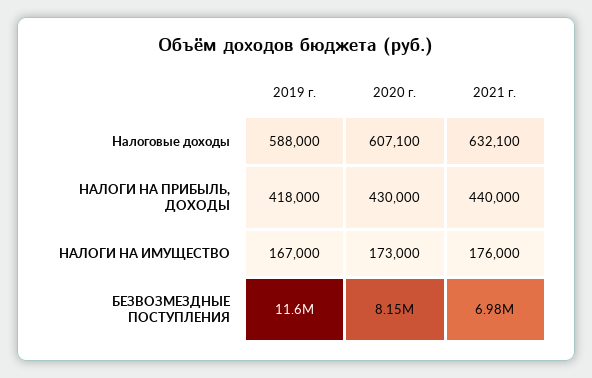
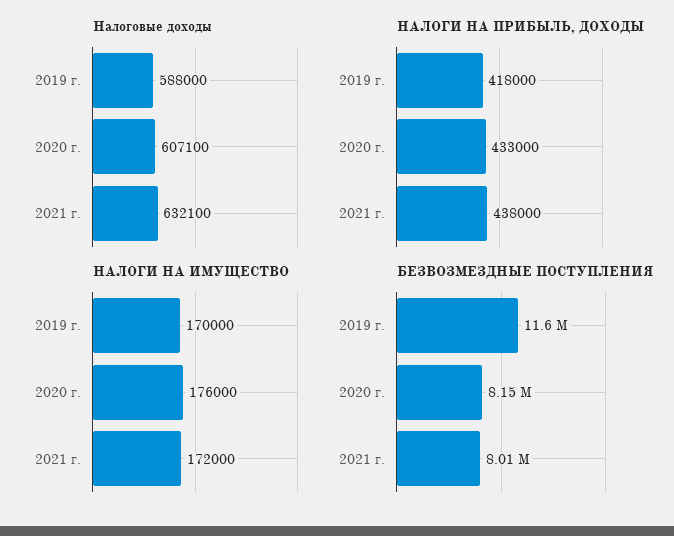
  {
    "Налоговые доходы": {
      "2019 г.": 588000,
      "2020 г.": 607100,
      "2021 г.": 632100
    },
    "НАЛОГИ НА ПРИБЫЛЬ, ДОХОДЫ": {
      "2019 г.": 418000,
-     "2020 г.": 430000,
+     "2020 г.": 433000,
-     "2021 г.": 440000
+     "2021 г.": 438000
    },
    "НАЛОГИ НА ИМУЩЕСТВО": {
-     "2019 г.": 167000,
+     "2019 г.": 170000,
-     "2020 г.": 173000,
+     "2020 г.": 176000,
-     "2021 г.": 176000
+     "2021 г.": 172000
    },
    "БЕЗВОЗМЕЗДНЫЕ ПОСТУПЛЕНИЯ": {
      "2019 г.": 11600000,
      "2020 г.": 8150000,
-     "2021 г.": 6980000
+     "2021 г.": 8010000
    }
  }

